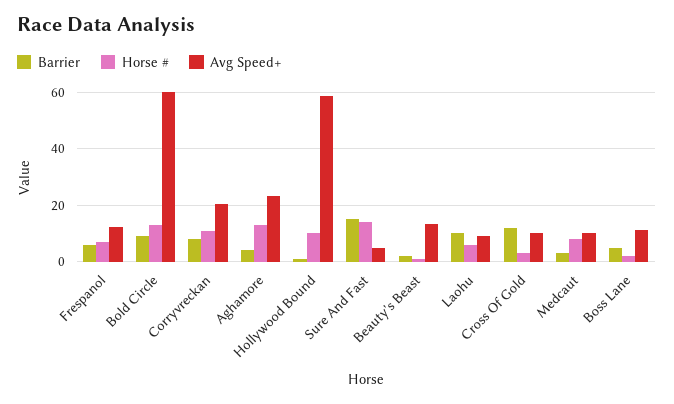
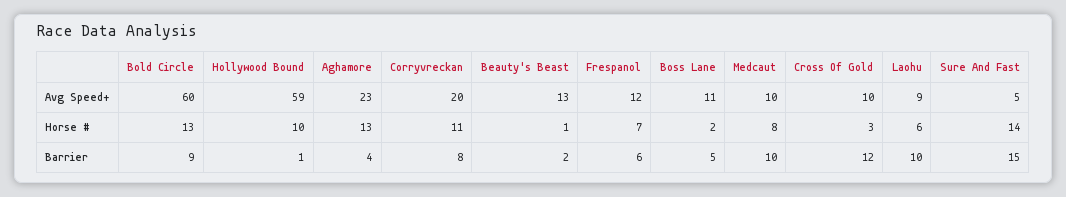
  {
    "Barrier": {
      "Frespanol": 6,
      "Bold Circle": 9,
      "Corryvreckan": 8,
      "Aghamore": 4,
      "Hollywood Bound": 1,
      "Sure And Fast": 15,
      "Beauty's Beast": 2,
      "Laohu": 10,
      "Cross Of Gold": 12,
-     "Medcaut": 2.5,
+     "Medcaut": 10,
      "Boss Lane": 5
    },
    "Horse #": {
      "Frespanol": 7,
      "Bold Circle": 13,
      "Corryvreckan": 11,
      "Aghamore": 13,
      "Hollywood Bound": 10,
      "Sure And Fast": 14,
      "Beauty's Beast": 1,
      "Laohu": 6,
      "Cross Of Gold": 3,
      "Medcaut": 8,
      "Boss Lane": 2
    },
    "Avg Speed+": {
      "Frespanol": 12,
      "Bold Circle": 60,
      "Corryvreckan": 20,
      "Aghamore": 23,
      "Hollywood Bound": 59,
      "Sure And Fast": 5,
      "Beauty's Beast": 13,
      "Laohu": 9,
      "Cross Of Gold": 10,
      "Medcaut": 10,
      "Boss Lane": 11
    }
  }

